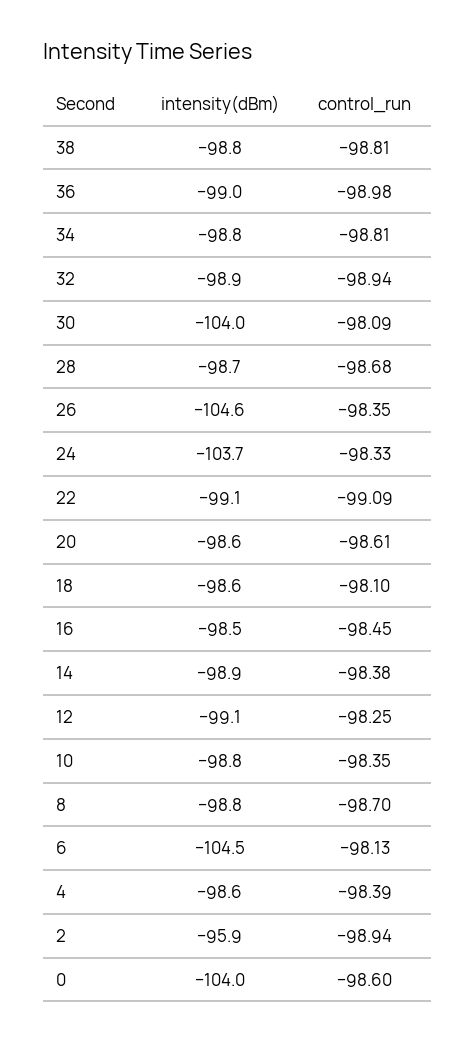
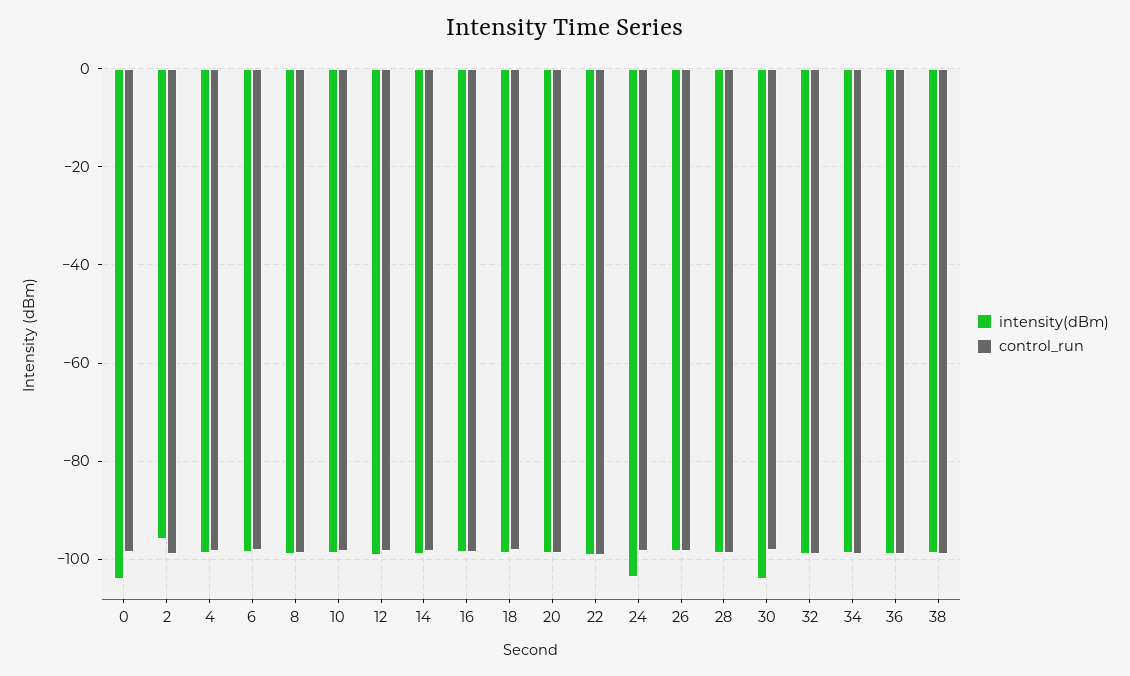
  {
    "intensity(dBm)": {
      "38": -98.8,
      "36": -99,
      "34": -98.8,
      "32": -98.9,
      "30": -104,
      "28": -98.7,
-     "26": -104.6,
+     "26": -98,
      "24": -103.7,
      "22": -99.1,
      "20": -98.6,
      "18": -98.6,
      "16": -98.5,
      "14": -98.9,
      "12": -99.1,
      "10": -98.8,
      "8": -98.8,
-     "6": -104.5,
+     "6": -98,
      "4": -98.6,
      "2": -95.9,
      "0": -104
    },
    "control_run": {
      "38": -98.81,
      "36": -98.98,
      "34": -98.81,
      "32": -98.94,
      "30": -98.09,
      "28": -98.68,
      "26": -98.35,
      "24": -98.33,
      "22": -99.09,
      "20": -98.61,
      "18": -98.1,
      "16": -98.45,
      "14": -98.38,
      "12": -98.25,
      "10": -98.35,
      "8": -98.7,
      "6": -98.13,
      "4": -98.39,
      "2": -98.94,
      "0": -98.6
    }
  }

